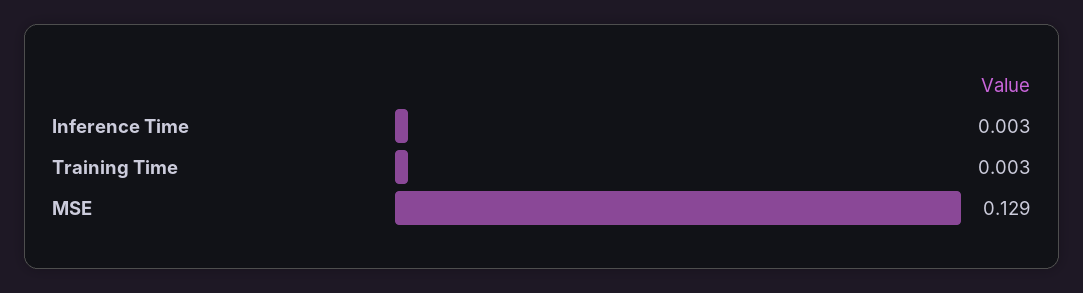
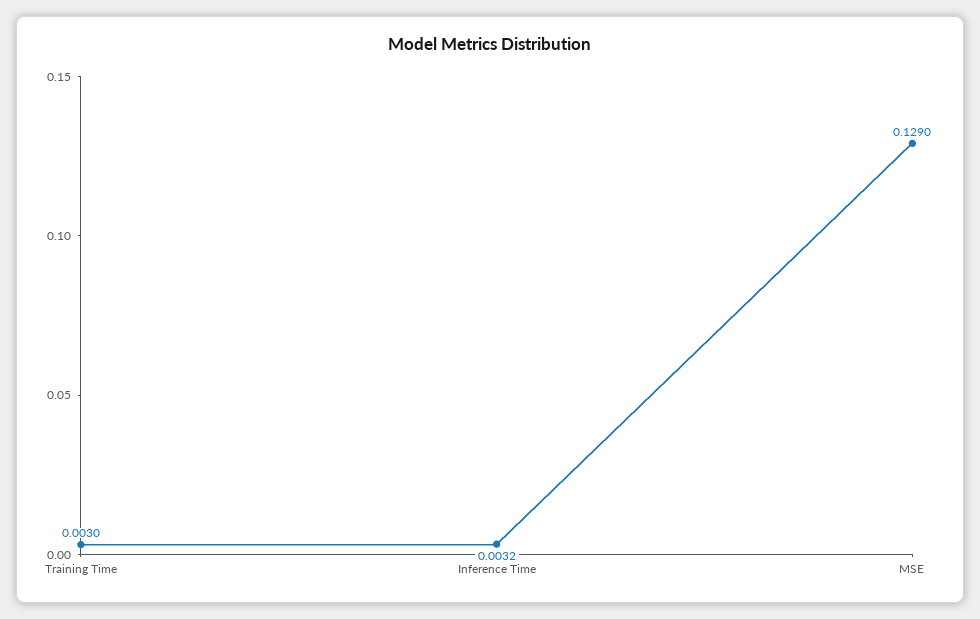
  {
-   "Inference Time": 0.003,
+   "Inference Time": 0.0032,
    "Training Time": 0.003,
    "MSE": 0.129
  }

